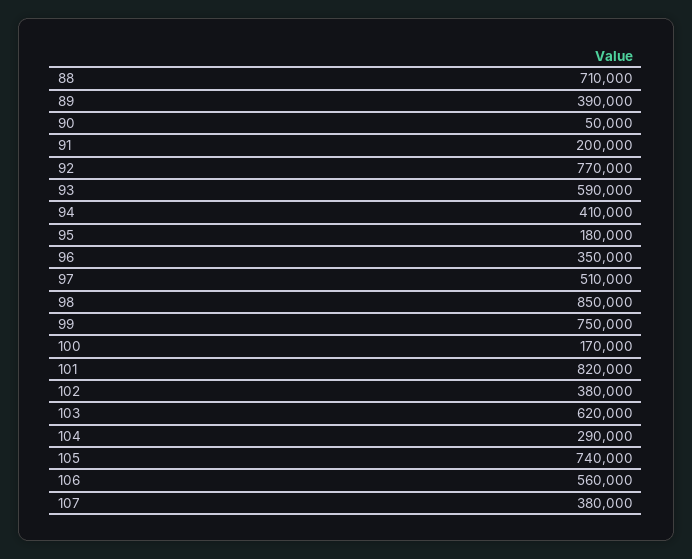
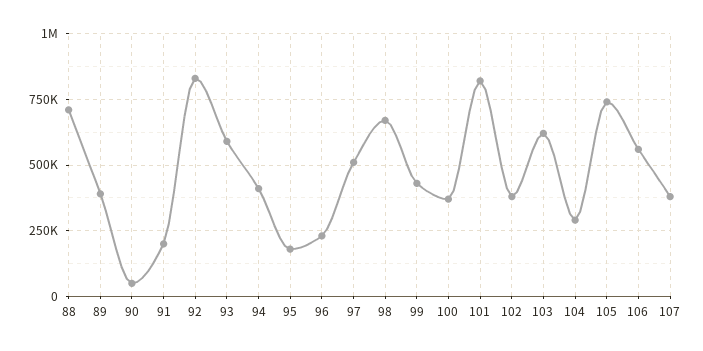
  {
    "88": 710000,
    "89": 390000,
    "90": 50000,
    "91": 200000,
-   "92": 770000,
+   "92": 825000,
    "93": 590000,
    "94": 410000,
    "95": 180000,
-   "96": 350000,
+   "96": 225000,
    "97": 510000,
-   "98": 850000,
+   "98": 675000,
-   "99": 750000,
+   "99": 425000,
-   "100": 170000,
+   "100": 375000,
    "101": 820000,
    "102": 380000,
    "103": 620000,
    "104": 290000,
    "105": 740000,
    "106": 560000,
    "107": 380000
  }

